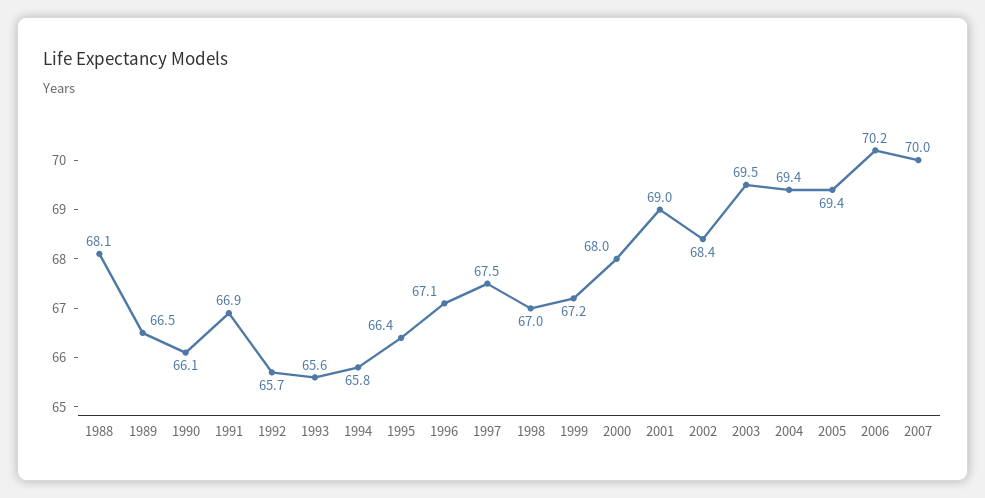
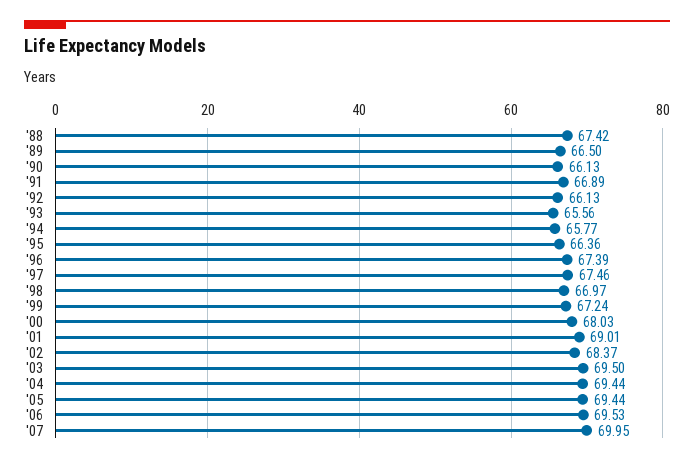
  {
-   "1988": 68.1,
+   "1988": 67.42,
    "1989": 66.5,
    "1990": 66.13,
    "1991": 66.89,
-   "1992": 65.7,
+   "1992": 66.13,
    "1993": 65.56,
    "1994": 65.77,
    "1995": 66.36,
-   "1996": 67.1,
+   "1996": 67.39,
    "1997": 67.46,
    "1998": 66.97,
    "1999": 67.24,
    "2000": 68.03,
    "2001": 69.01,
    "2002": 68.37,
    "2003": 69.5,
    "2004": 69.44,
    "2005": 69.44,
-   "2006": 70.2,
+   "2006": 69.53,
    "2007": 69.95
  }

